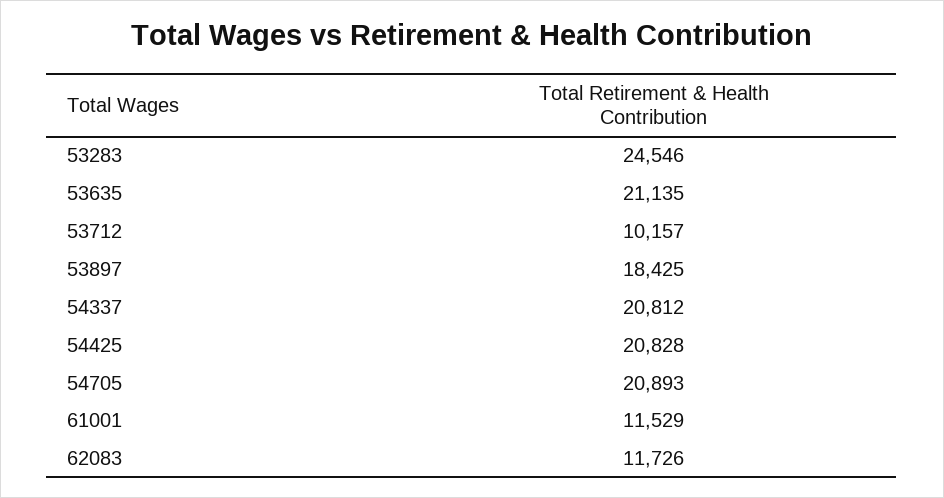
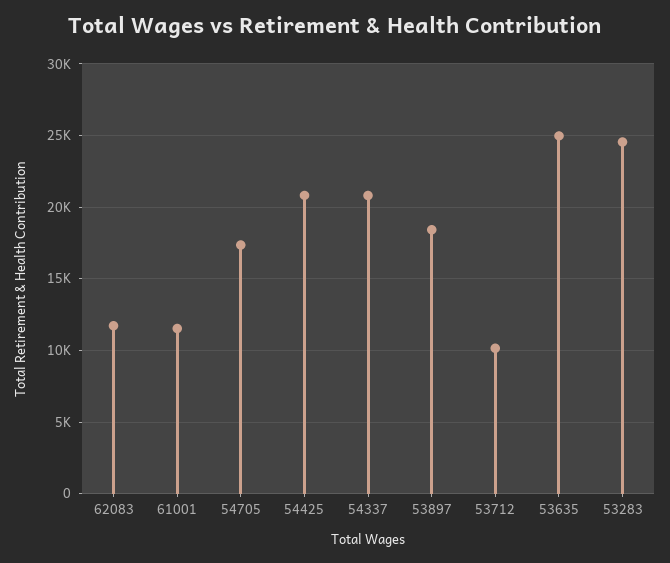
  {
    "53283": 24546,
-   "53635": 21135,
+   "53635": 25000,
    "53712": 10157,
    "53897": 18425,
    "54337": 20812,
    "54425": 20828,
-   "54705": 20893,
+   "54705": 17500,
    "61001": 11529,
    "62083": 11726
  }

